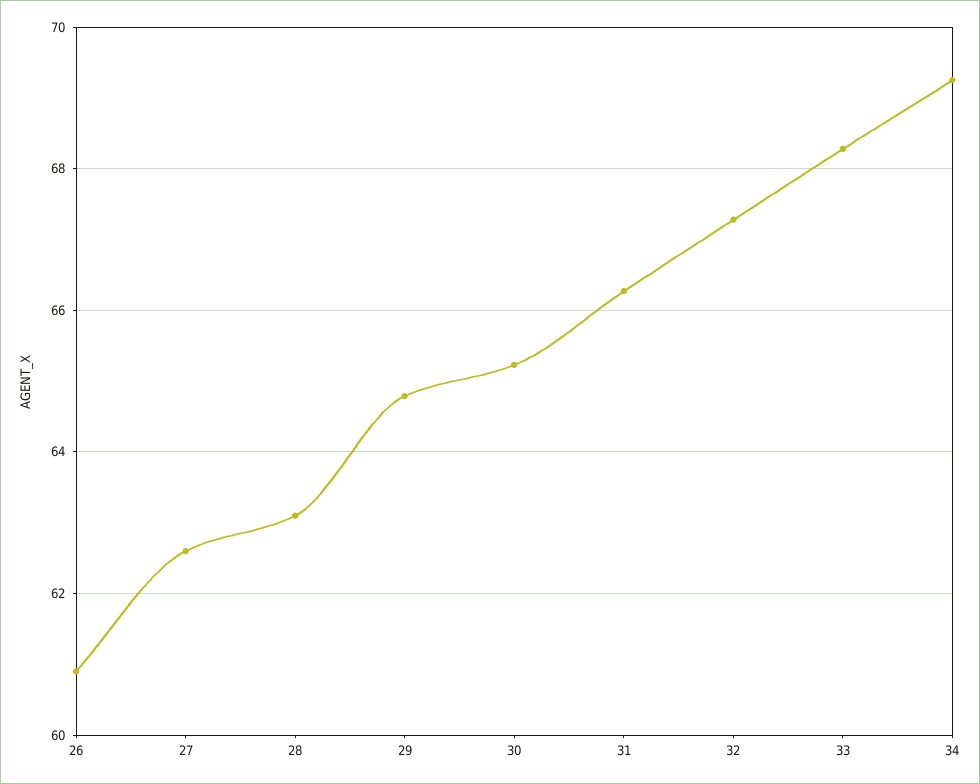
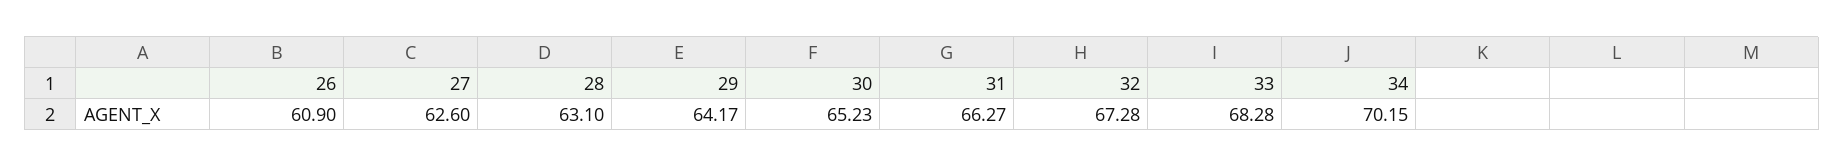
  {
    "26": 60.9,
    "27": 62.6,
    "28": 63.1,
-   "29": 64.8,
+   "29": 64.17,
    "30": 65.23,
    "31": 66.27,
    "32": 67.28,
    "33": 68.28,
-   "34": 69.2
+   "34": 70.15
  }

